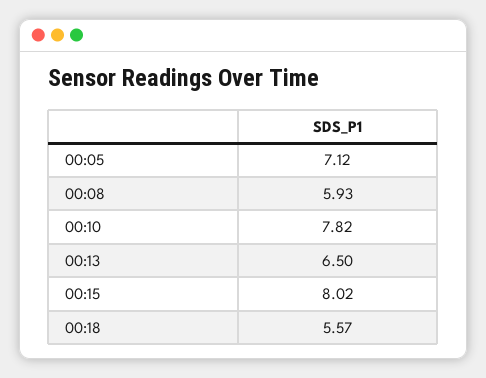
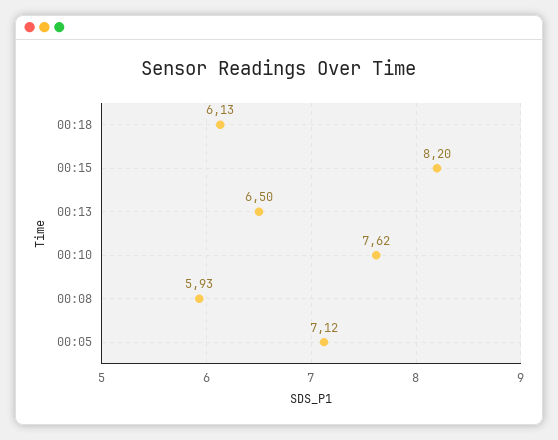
  {
    "00:05": 7.12,
    "00:08": 5.93,
-   "00:10": 7.82,
+   "00:10": 7.62,
    "00:13": 6.5,
-   "00:15": 8.02,
+   "00:15": 8.2,
-   "00:18": 5.57
+   "00:18": 6.13
  }

